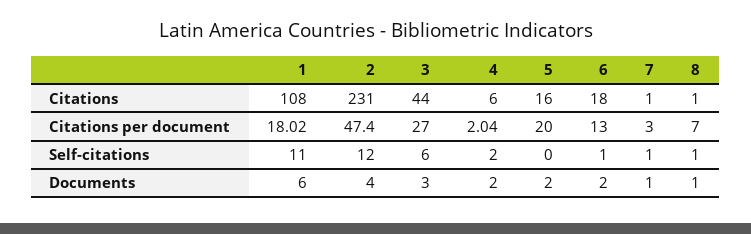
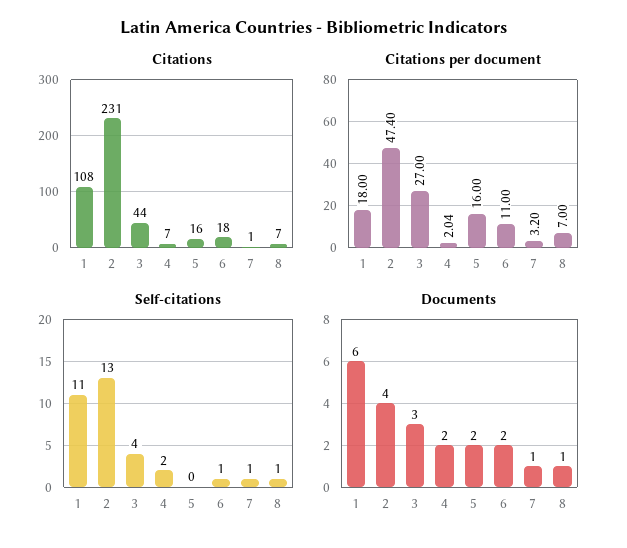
  {
    "Citations": {
      "1": 108,
      "2": 231,
      "3": 44,
-     "4": 6,
+     "4": 7,
      "5": 16,
      "6": 18,
      "7": 1,
-     "8": 1
+     "8": 7
    },
    "Citations per document": {
-     "1": 18.02,
+     "1": 18,
      "2": 47.4,
      "3": 27,
      "4": 2.04,
-     "5": 20,
+     "5": 16,
-     "6": 13,
+     "6": 11,
-     "7": 3,
+     "7": 3.2,
      "8": 7
    },
    "Self-citations": {
      "1": 11,
-     "2": 12,
+     "2": 13,
-     "3": 6,
+     "3": 4,
      "4": 2,
      "5": 0,
      "6": 1,
      "7": 1,
      "8": 1
    },
    "Documents": {
      "1": 6,
      "2": 4,
      "3": 3,
      "4": 2,
      "5": 2,
      "6": 2,
      "7": 1,
      "8": 1
    }
  }

